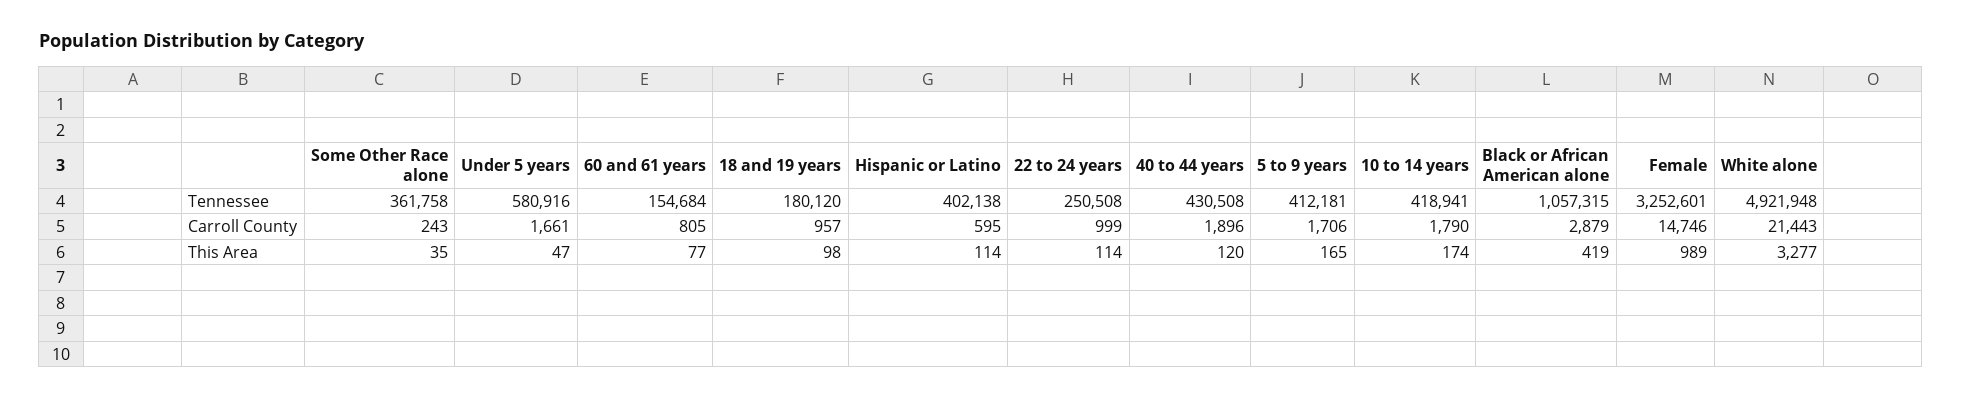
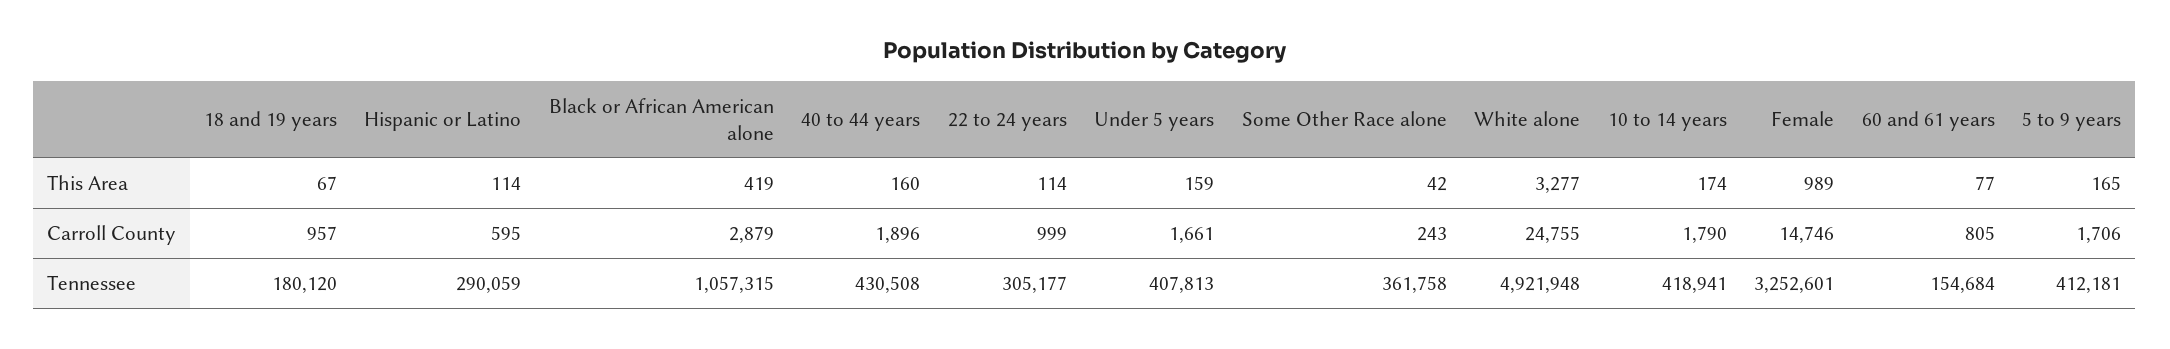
  {
    "Some Other Race alone": {
      "Tennessee": 361758,
      "Carroll County": 243,
-     "This Area": 35
+     "This Area": 42
    },
    "Under 5 years": {
-     "Tennessee": 580916,
+     "Tennessee": 407813,
      "Carroll County": 1661,
-     "This Area": 47
+     "This Area": 159
    },
    "60 and 61 years": {
      "Tennessee": 154684,
      "Carroll County": 805,
      "This Area": 77
    },
    "18 and 19 years": {
      "Tennessee": 180120,
      "Carroll County": 957,
-     "This Area": 98
+     "This Area": 67
    },
    "Hispanic or Latino": {
-     "Tennessee": 402138,
+     "Tennessee": 290059,
      "Carroll County": 595,
      "This Area": 114
    },
    "22 to 24 years": {
-     "Tennessee": 250508,
+     "Tennessee": 305177,
      "Carroll County": 999,
      "This Area": 114
    },
    "40 to 44 years": {
      "Tennessee": 430508,
      "Carroll County": 1896,
-     "This Area": 120
+     "This Area": 160
    },
    "5 to 9 years": {
      "Tennessee": 412181,
      "Carroll County": 1706,
      "This Area": 165
    },
    "10 to 14 years": {
      "Tennessee": 418941,
      "Carroll County": 1790,
      "This Area": 174
    },
    "Black or African American alone": {
      "Tennessee": 1057315,
      "Carroll County": 2879,
      "This Area": 419
    },
    "Female": {
      "Tennessee": 3252601,
      "Carroll County": 14746,
      "This Area": 989
    },
    "White alone": {
      "Tennessee": 4921948,
-     "Carroll County": 21443,
+     "Carroll County": 24755,
      "This Area": 3277
    }
  }

